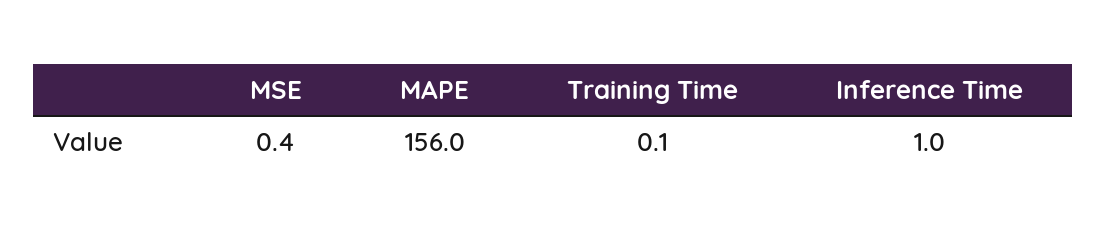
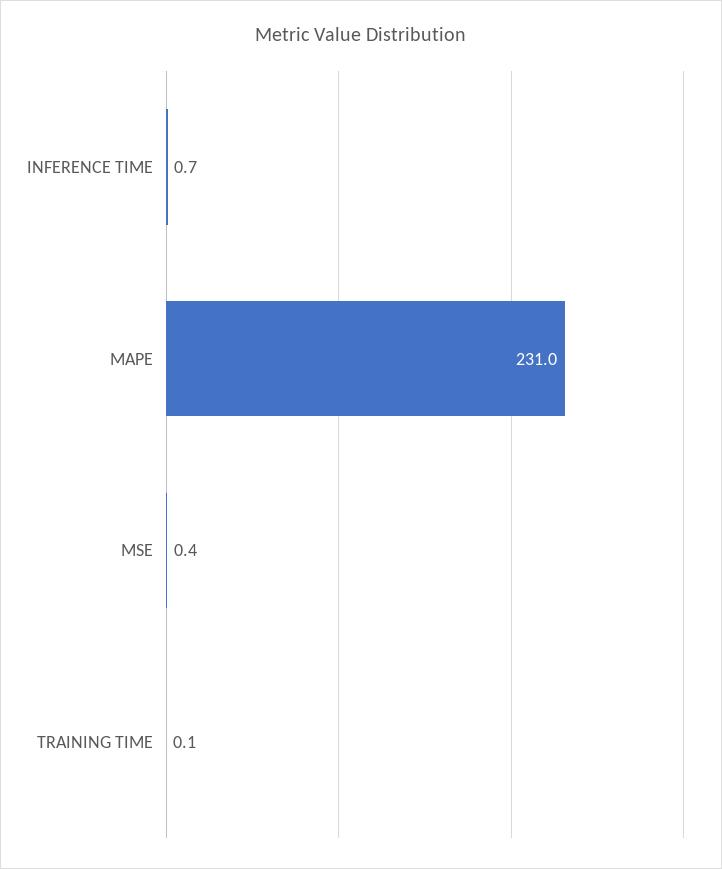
  {
    "MSE": 0.4,
-   "MAPE": 156,
+   "MAPE": 231,
    "Training Time": 0.1,
-   "Inference Time": 1
+   "Inference Time": 0.7
  }

